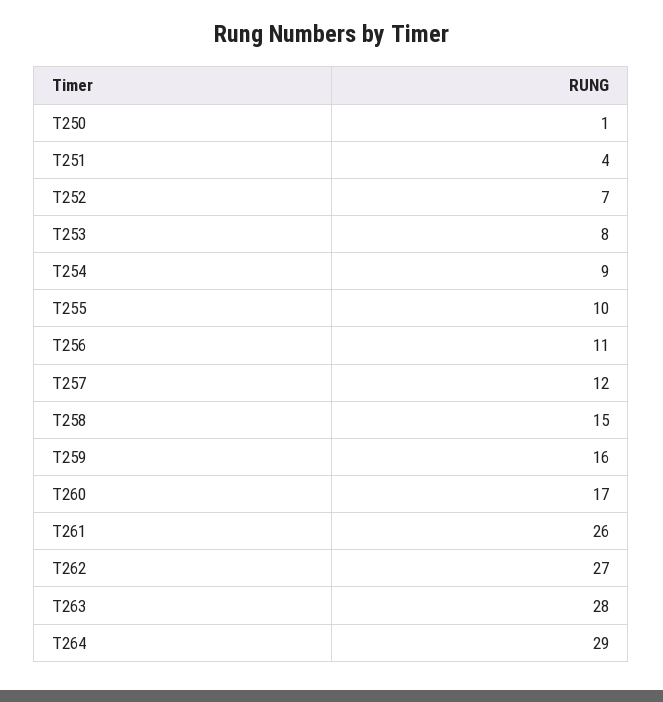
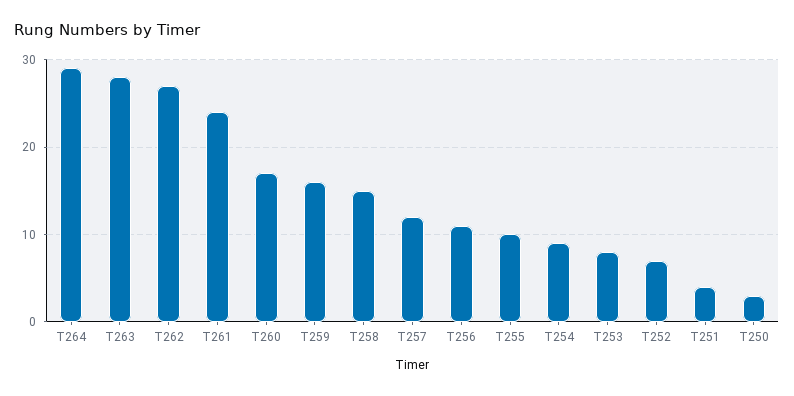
  {
-   "T250": 1,
+   "T250": 3,
    "T251": 4,
    "T252": 7,
    "T253": 8,
    "T254": 9,
    "T255": 10,
    "T256": 11,
    "T257": 12,
    "T258": 15,
    "T259": 16,
    "T260": 17,
-   "T261": 26,
+   "T261": 24,
    "T262": 27,
    "T263": 28,
    "T264": 29
  }

